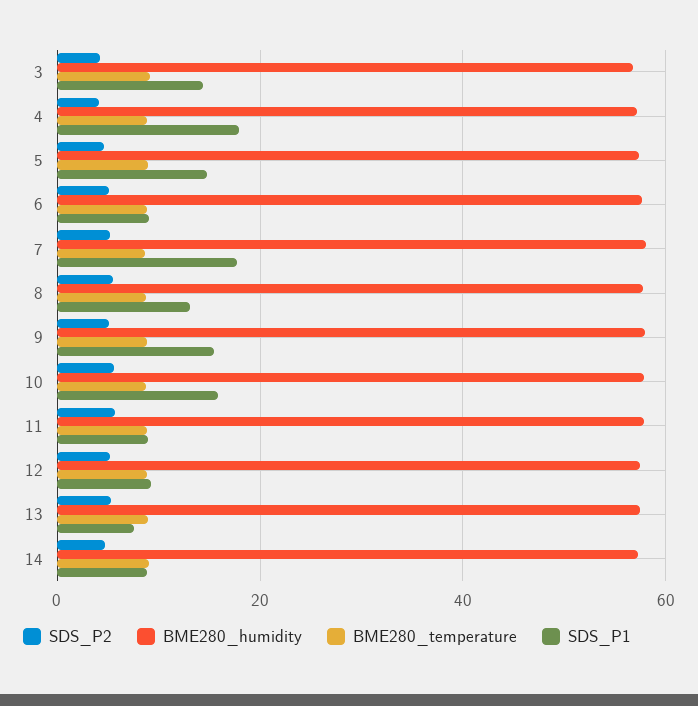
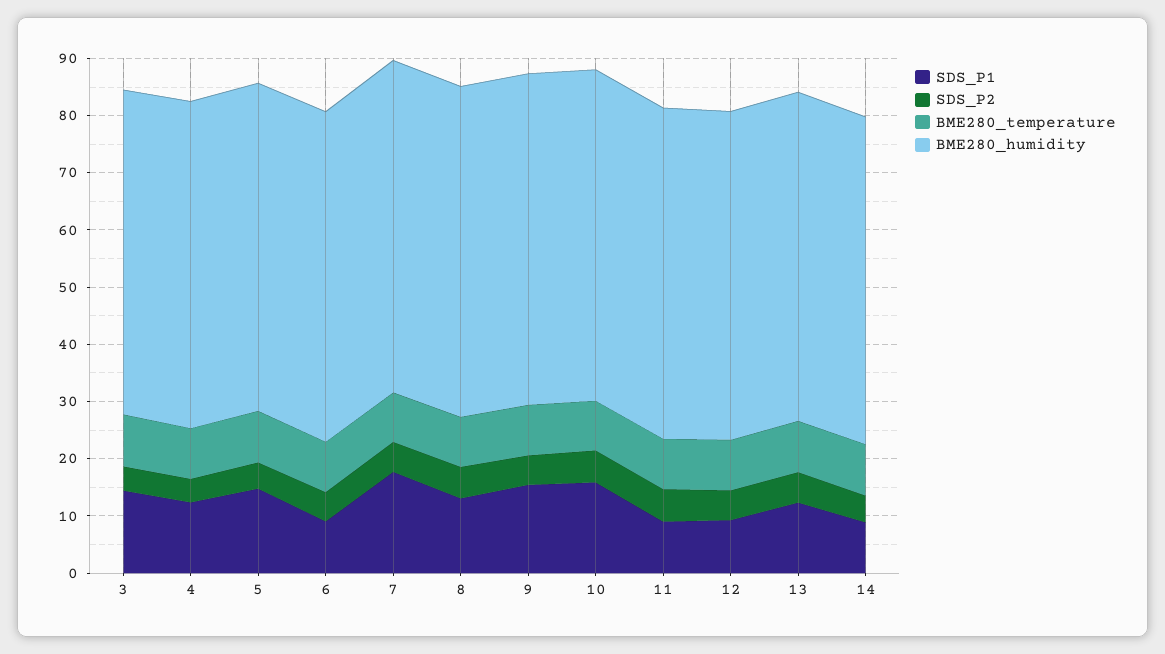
  {
    "SDS_P2": {
      "3": 4,
      "4": 4,
      "5": 4,
      "6": 6,
      "7": 6,
      "8": 6,
      "9": 6,
      "10": 6,
      "11": 6,
      "12": 6,
      "13": 6,
      "14": 4
    },
    "BME280_humidity": {
      "3": 56,
      "4": 58,
      "5": 58,
      "6": 58,
      "7": 58,
      "8": 58,
      "9": 58,
      "10": 58,
      "11": 58,
      "12": 58,
      "13": 58,
      "14": 58
    },
    "BME280_temperature": {
      "3": 10,
      "4": 8,
      "5": 8,
      "6": 8,
      "7": 8,
      "8": 8,
      "9": 8,
      "10": 8,
      "11": 8,
      "12": 8,
      "13": 8,
      "14": 10
    },
    "SDS_P1": {
      "3": 14,
-     "4": 18,
+     "4": 12,
      "5": 14,
      "6": 10,
      "7": 18,
      "8": 14,
      "9": 16,
      "10": 16,
      "11": 8,
      "12": 10,
-     "13": 8,
+     "13": 12,
      "14": 8
    }
  }

